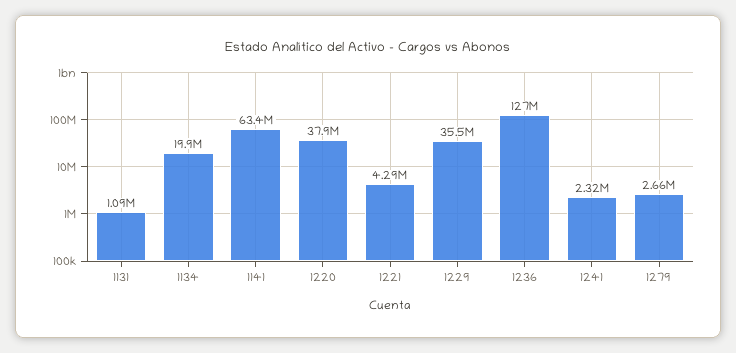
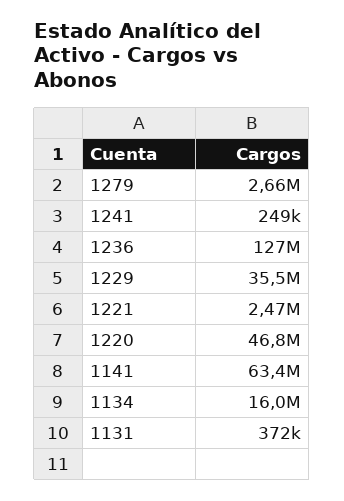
  {
-   "1131": 1090000,
+   "1131": 372000,
-   "1134": 19900000,
+   "1134": 16000000,
    "1141": 63400000,
-   "1220": 37900000,
+   "1220": 46800000,
-   "1221": 4290000,
+   "1221": 2470000,
    "1229": 35500000,
    "1236": 127000000,
-   "1241": 2320000,
+   "1241": 249000,
    "1279": 2660000
  }

